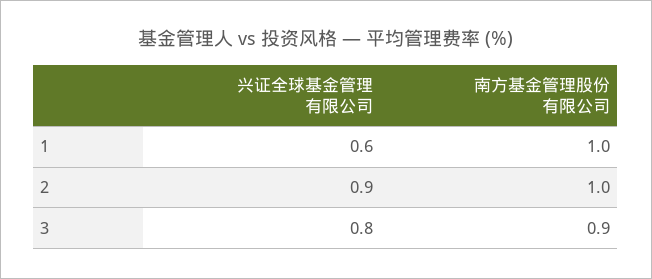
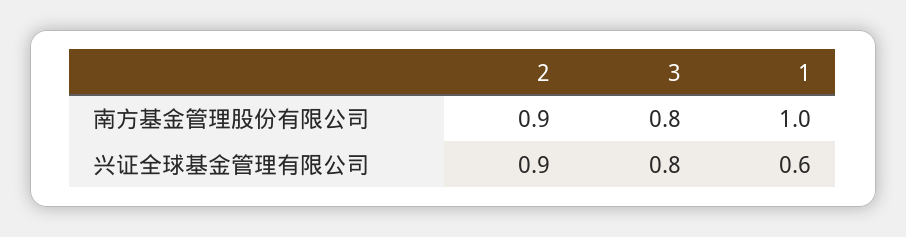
  {
    "兴证全球基金管理有限公司": {
      "1": 0.6,
      "2": 0.9,
      "3": 0.8
    },
    "南方基金管理股份有限公司": {
      "1": 1,
-     "2": 1,
+     "2": 0.9,
-     "3": 0.9
+     "3": 0.8
    }
  }

